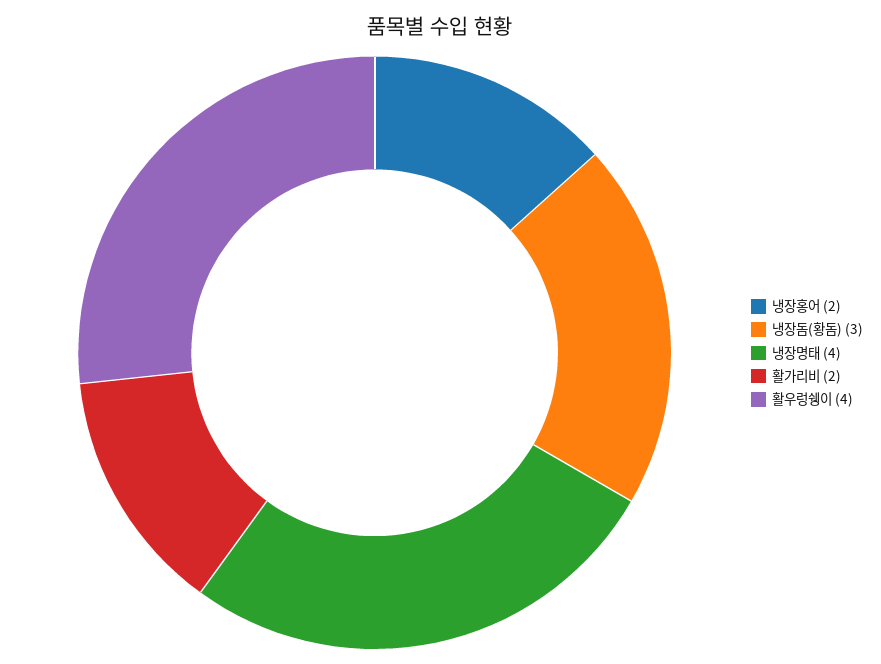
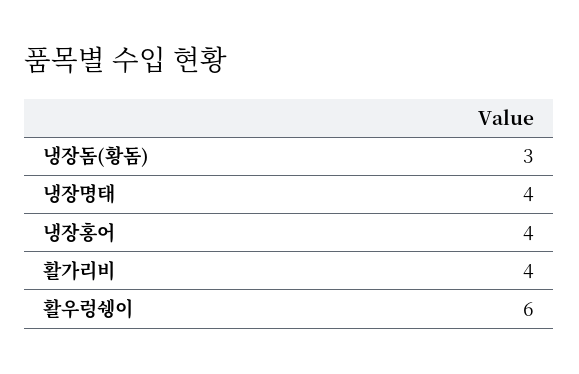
  {
-   "냉장홍어": 2,
+   "냉장홍어": 4,
    "냉장돔(황돔)": 3,
    "냉장명태": 4,
-   "활가리비": 2,
+   "활가리비": 4,
-   "활우렁쉥이": 4
+   "활우렁쉥이": 6
  }

